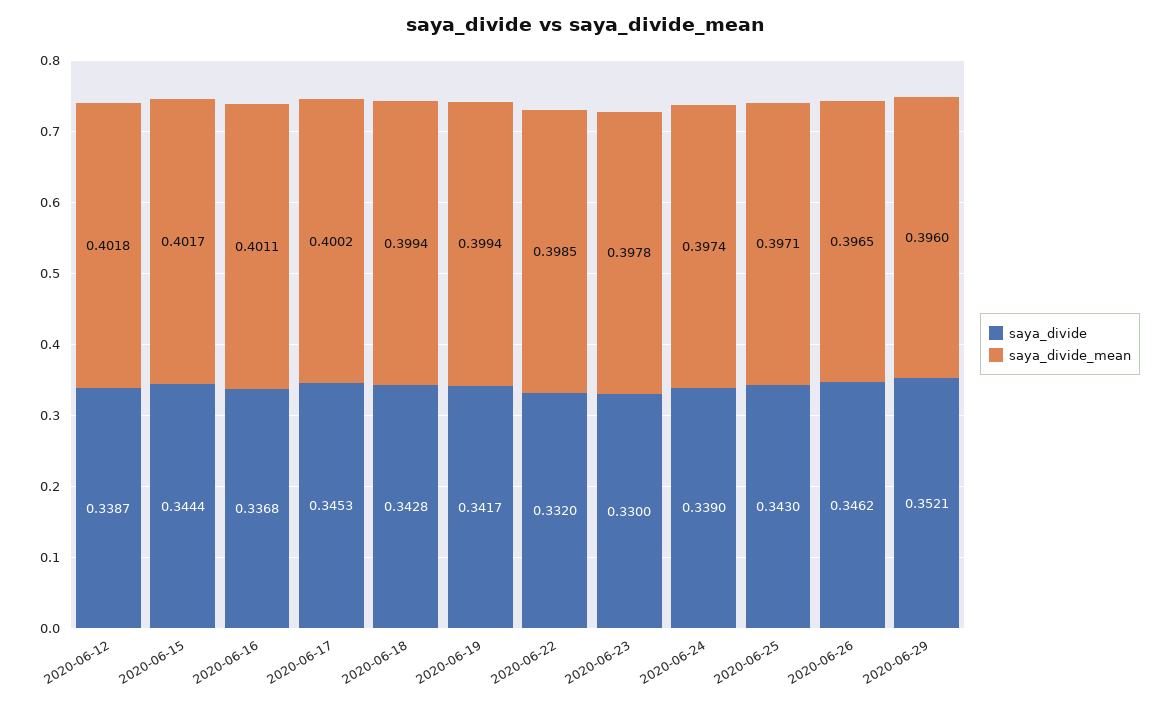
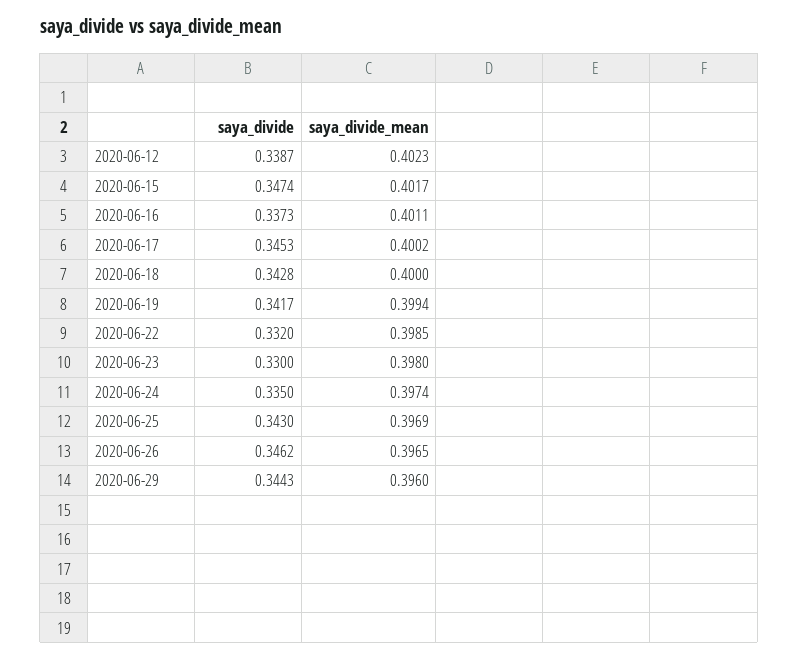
  {
    "saya_divide": {
      "2020-06-12": 0.3387,
-     "2020-06-15": 0.3444,
+     "2020-06-15": 0.3474,
-     "2020-06-16": 0.3368,
+     "2020-06-16": 0.3373,
      "2020-06-17": 0.3453,
      "2020-06-18": 0.3428,
      "2020-06-19": 0.3417,
      "2020-06-22": 0.332,
      "2020-06-23": 0.33,
-     "2020-06-24": 0.339,
+     "2020-06-24": 0.335,
      "2020-06-25": 0.343,
      "2020-06-26": 0.3462,
-     "2020-06-29": 0.3521
+     "2020-06-29": 0.3443
    },
    "saya_divide_mean": {
-     "2020-06-12": 0.4018,
+     "2020-06-12": 0.4023,
      "2020-06-15": 0.4017,
      "2020-06-16": 0.4011,
      "2020-06-17": 0.4002,
-     "2020-06-18": 0.3994,
+     "2020-06-18": 0.4,
      "2020-06-19": 0.3994,
      "2020-06-22": 0.3985,
-     "2020-06-23": 0.3978,
+     "2020-06-23": 0.398,
      "2020-06-24": 0.3974,
-     "2020-06-25": 0.3971,
+     "2020-06-25": 0.3969,
      "2020-06-26": 0.3965,
      "2020-06-29": 0.396
    }
  }

